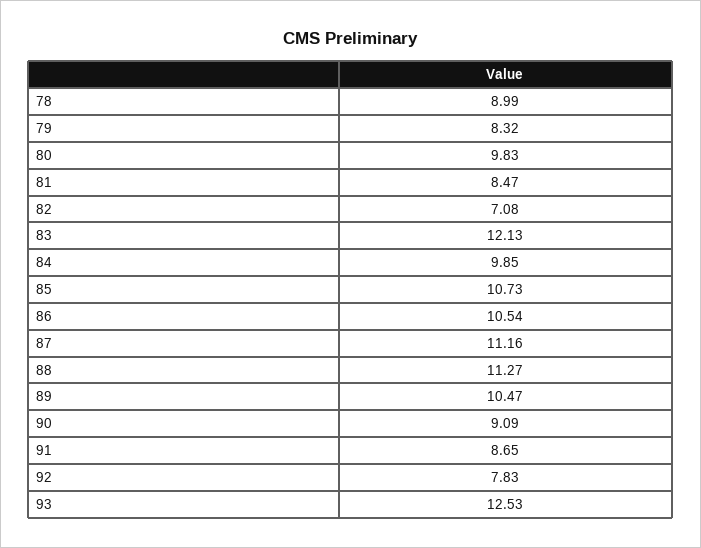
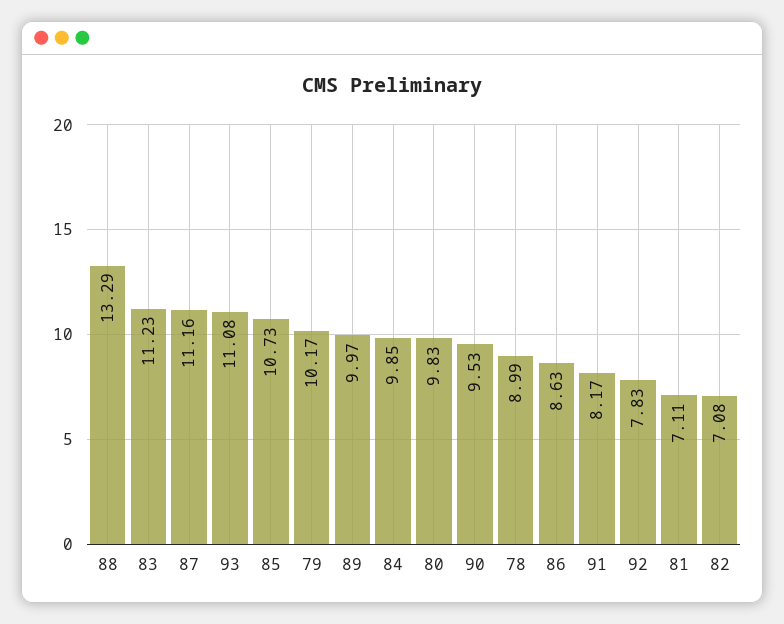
  {
    "78": 8.99,
-   "79": 8.32,
+   "79": 10.17,
    "80": 9.83,
-   "81": 8.47,
+   "81": 7.11,
    "82": 7.08,
-   "83": 12.13,
+   "83": 11.23,
    "84": 9.85,
    "85": 10.73,
-   "86": 10.54,
+   "86": 8.63,
    "87": 11.16,
-   "88": 11.27,
+   "88": 13.29,
-   "89": 10.47,
+   "89": 9.97,
-   "90": 9.09,
+   "90": 9.53,
-   "91": 8.65,
+   "91": 8.17,
    "92": 7.83,
-   "93": 12.53
+   "93": 11.08
  }

